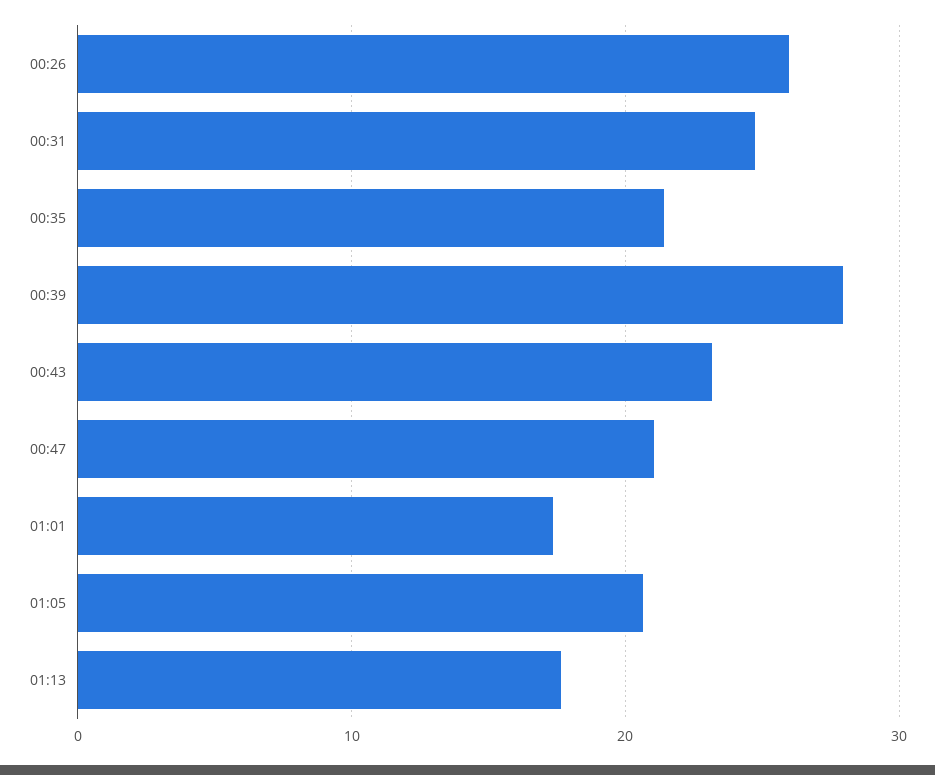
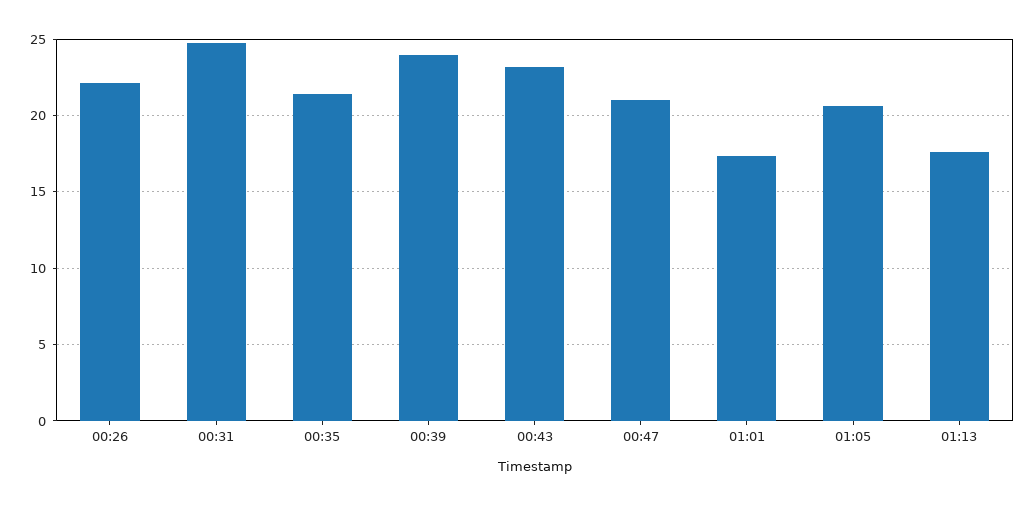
  {
-   "00:26": 26,
+   "00:26": 22,
    "00:31": 24.5,
    "00:35": 21.5,
-   "00:39": 28,
+   "00:39": 24,
    "00:43": 23,
    "00:47": 21,
    "01:01": 17.5,
    "01:05": 20.5,
    "01:13": 17.5
  }

